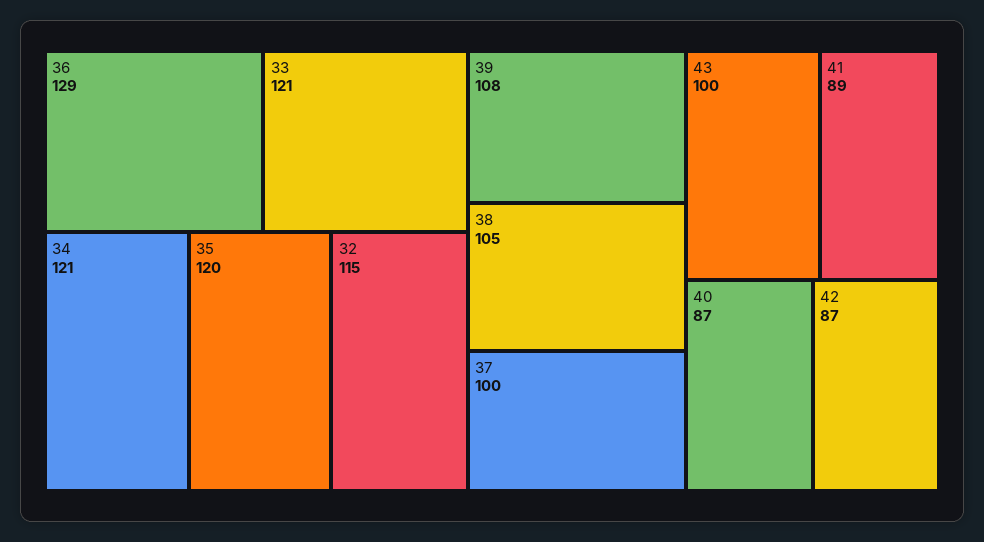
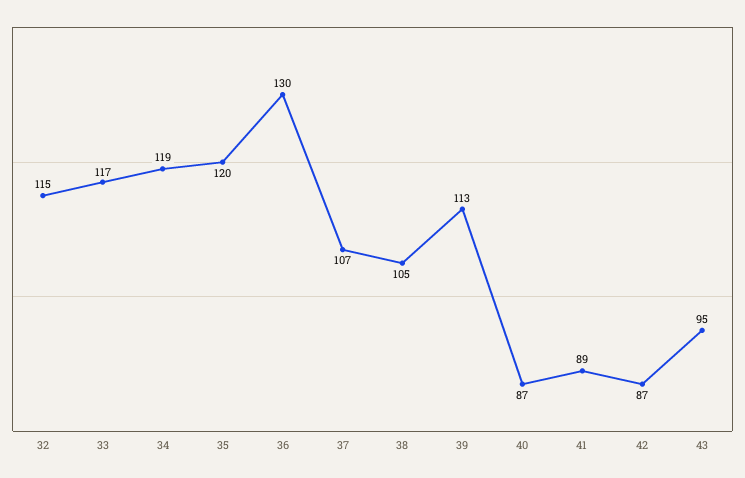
  {
-   "36": 129,
+   "36": 130,
-   "33": 121,
+   "33": 117,
-   "34": 121,
+   "34": 119,
    "35": 120,
    "32": 115,
-   "39": 108,
+   "39": 113,
    "38": 105,
-   "37": 100,
+   "37": 107,
-   "43": 100,
+   "43": 95,
    "41": 89,
    "40": 87,
    "42": 87
  }

